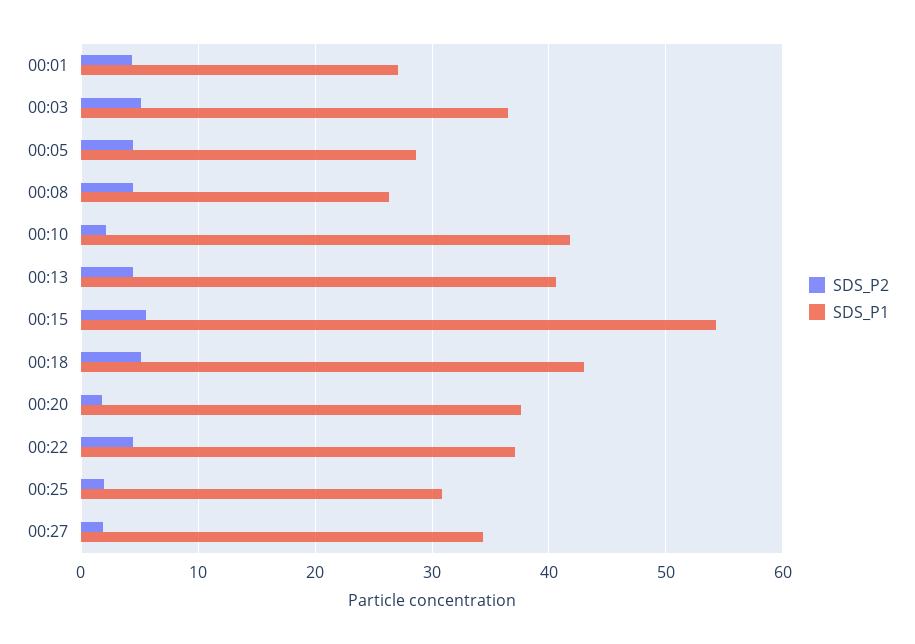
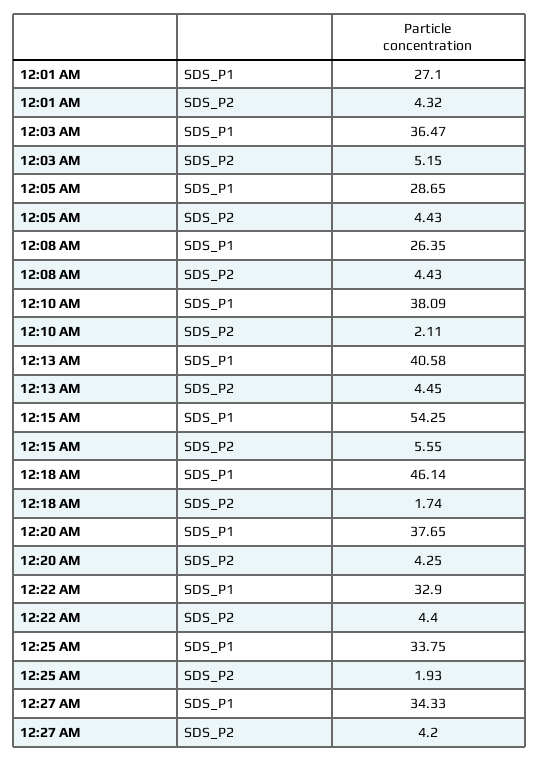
  {
    "SDS_P2": {
      "00:01": 4.32,
      "00:03": 5.15,
      "00:05": 4.43,
      "00:08": 4.43,
      "00:10": 2.11,
      "00:13": 4.45,
      "00:15": 5.55,
-     "00:18": 5,
+     "00:18": 1.74,
-     "00:20": 2,
+     "00:20": 4.25,
      "00:22": 4.4,
      "00:25": 1.93,
-     "00:27": 2
+     "00:27": 4.2
    },
    "SDS_P1": {
      "00:01": 27.1,
      "00:03": 36.47,
      "00:05": 28.65,
      "00:08": 26.35,
-     "00:10": 42,
+     "00:10": 38.09,
      "00:13": 40.58,
      "00:15": 54.25,
-     "00:18": 43,
+     "00:18": 46.14,
      "00:20": 37.65,
-     "00:22": 37,
+     "00:22": 32.9,
-     "00:25": 31,
+     "00:25": 33.75,
      "00:27": 34.33
    }
  }

